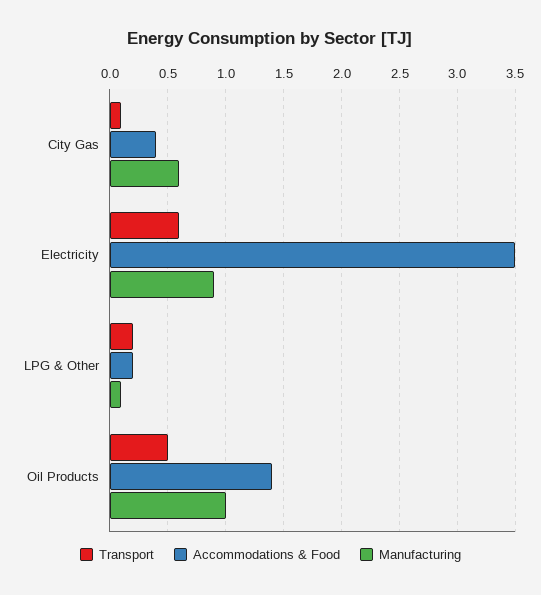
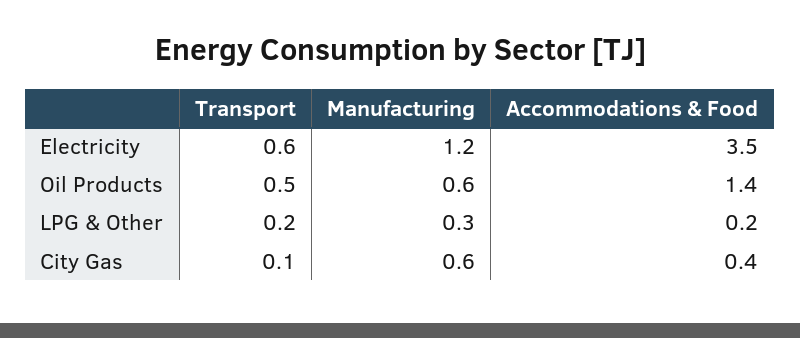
  {
    "Transport": {
      "City Gas": 0.1,
      "Electricity": 0.6,
      "LPG & Other": 0.2,
      "Oil Products": 0.5
    },
    "Accommodations & Food": {
      "City Gas": 0.4,
      "Electricity": 3.5,
      "LPG & Other": 0.2,
      "Oil Products": 1.4
    },
    "Manufacturing": {
      "City Gas": 0.6,
-     "Electricity": 0.9,
+     "Electricity": 1.2,
-     "LPG & Other": 0.1,
+     "LPG & Other": 0.3,
-     "Oil Products": 1
+     "Oil Products": 0.6
    }
  }

